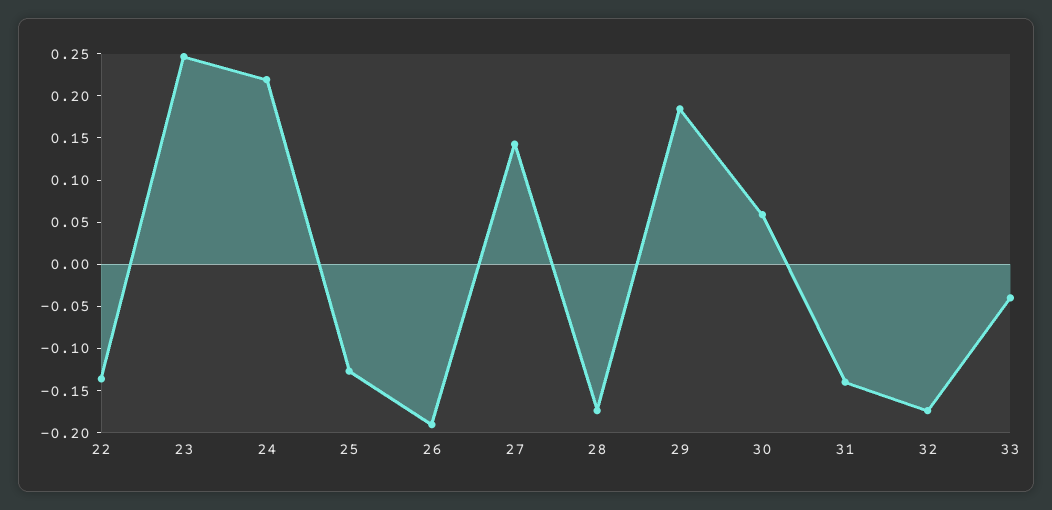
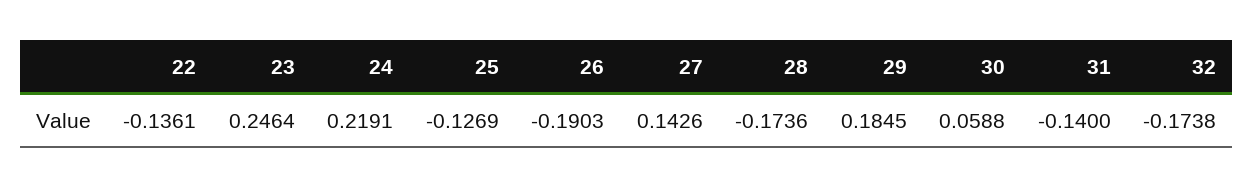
  {
    "22": -0.1361,
    "23": 0.2464,
    "24": 0.2191,
    "25": -0.1269,
    "26": -0.1903,
    "27": 0.1426,
    "28": -0.1736,
    "29": 0.1845,
    "30": 0.0588,
    "31": -0.14,
-   "32": -0.1738,
+   "32": -0.1738
-   "33": -0.04
  }

